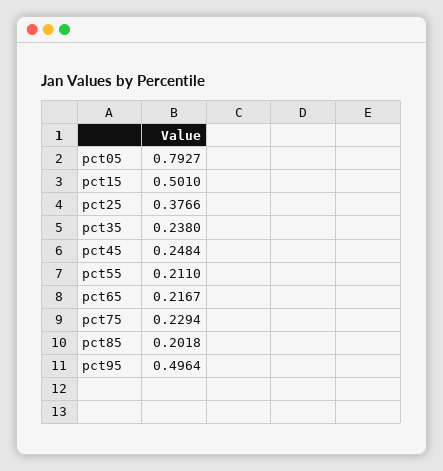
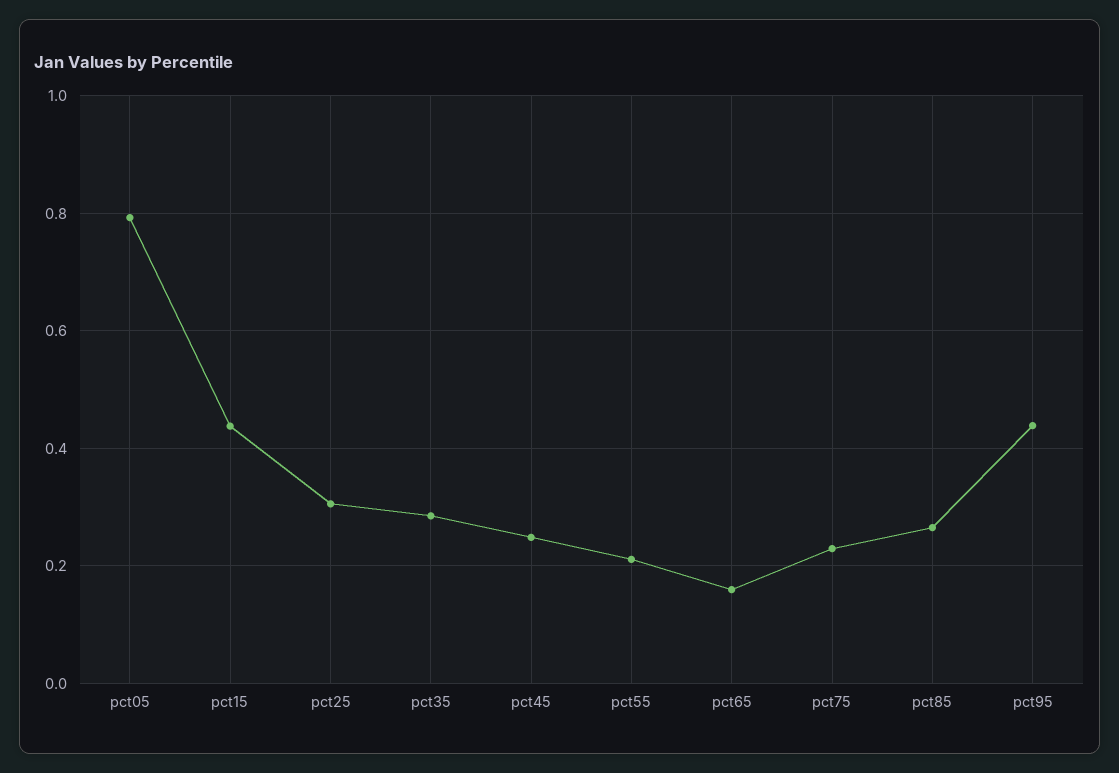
  {
    "pct05": 0.7927,
-   "pct15": 0.501,
+   "pct15": 0.44,
-   "pct25": 0.3766,
+   "pct25": 0.3,
-   "pct35": 0.238,
+   "pct35": 0.28,
    "pct45": 0.2484,
    "pct55": 0.211,
-   "pct65": 0.2167,
+   "pct65": 0.16,
    "pct75": 0.2294,
-   "pct85": 0.2018,
+   "pct85": 0.26,
-   "pct95": 0.4964
+   "pct95": 0.44
  }

